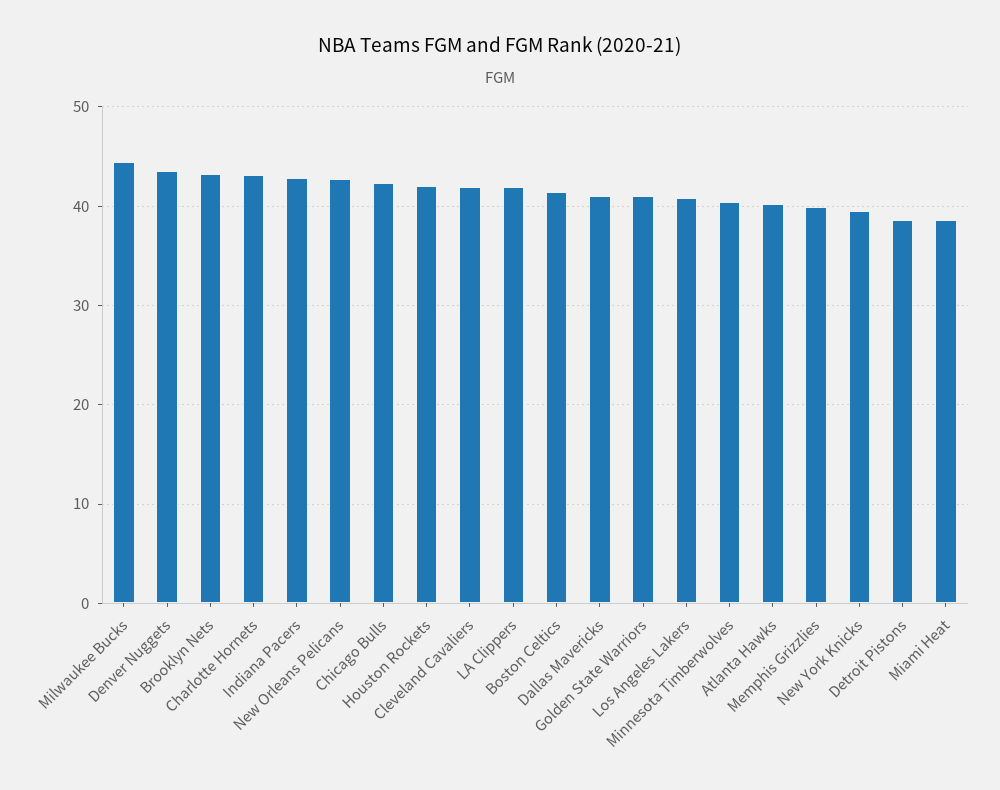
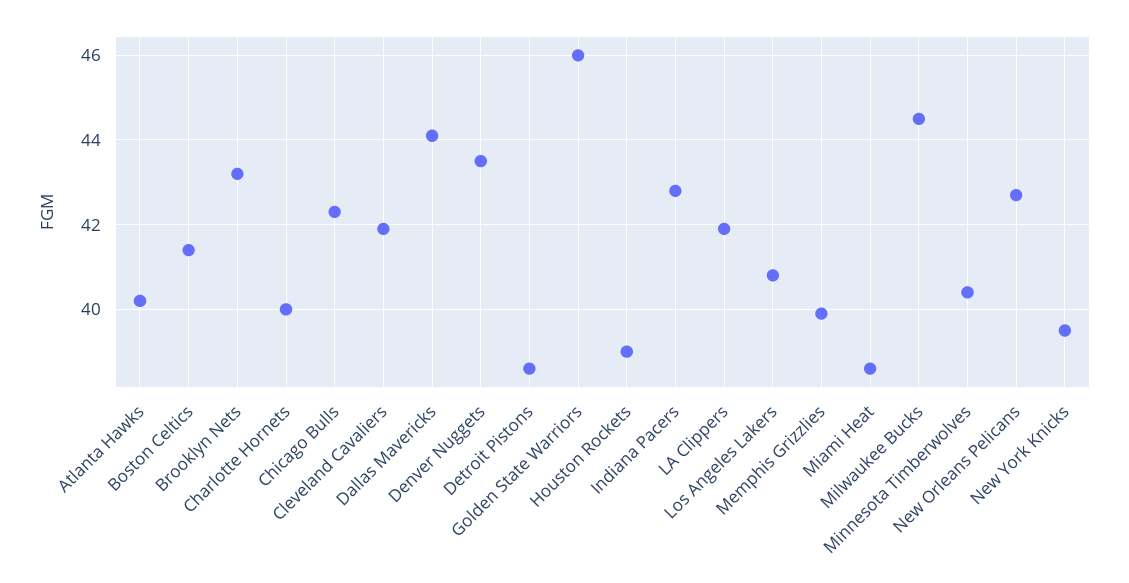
  {
    "Milwaukee Bucks": 44.5,
    "Denver Nuggets": 43.5,
    "Brooklyn Nets": 43,
-   "Charlotte Hornets": 43,
+   "Charlotte Hornets": 40,
    "Indiana Pacers": 43,
    "New Orleans Pelicans": 42.5,
    "Chicago Bulls": 42.5,
-   "Houston Rockets": 42,
+   "Houston Rockets": 39,
    "Cleveland Cavaliers": 42,
    "LA Clippers": 42,
    "Boston Celtics": 41.5,
-   "Dallas Mavericks": 41,
+   "Dallas Mavericks": 44,
-   "Golden State Warriors": 41,
+   "Golden State Warriors": 46,
    "Los Angeles Lakers": 41,
    "Minnesota Timberwolves": 40.5,
    "Atlanta Hawks": 40,
    "Memphis Grizzlies": 40,
    "New York Knicks": 39.5,
    "Detroit Pistons": 38.5,
    "Miami Heat": 38.5
  }

